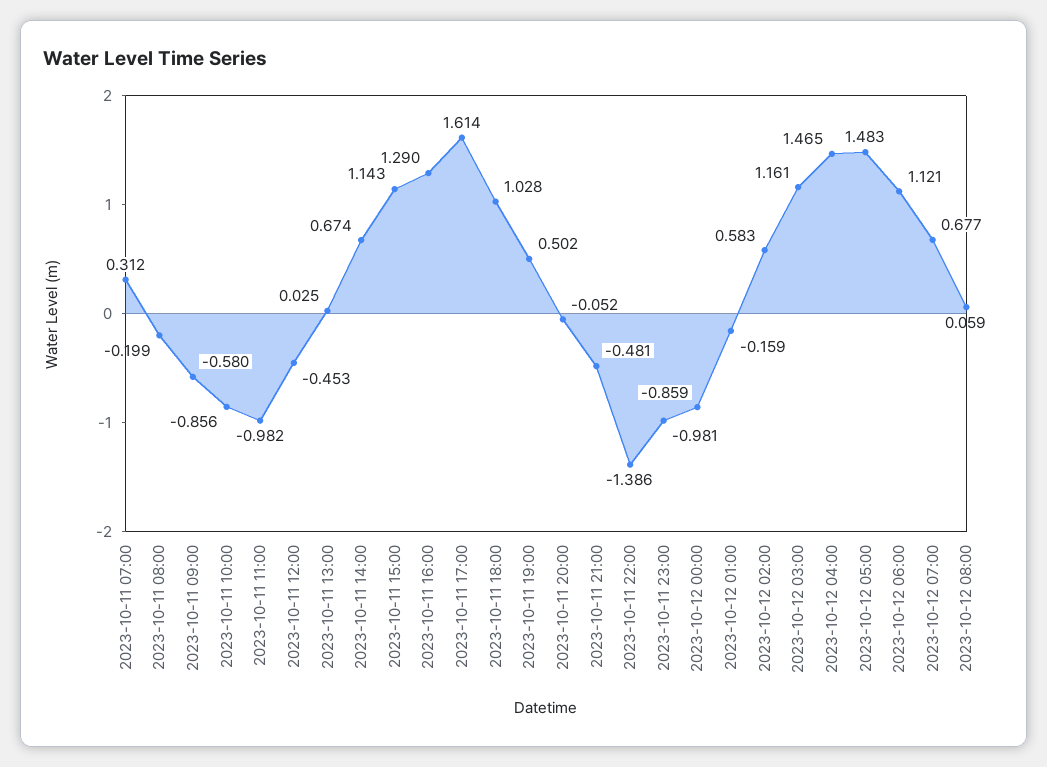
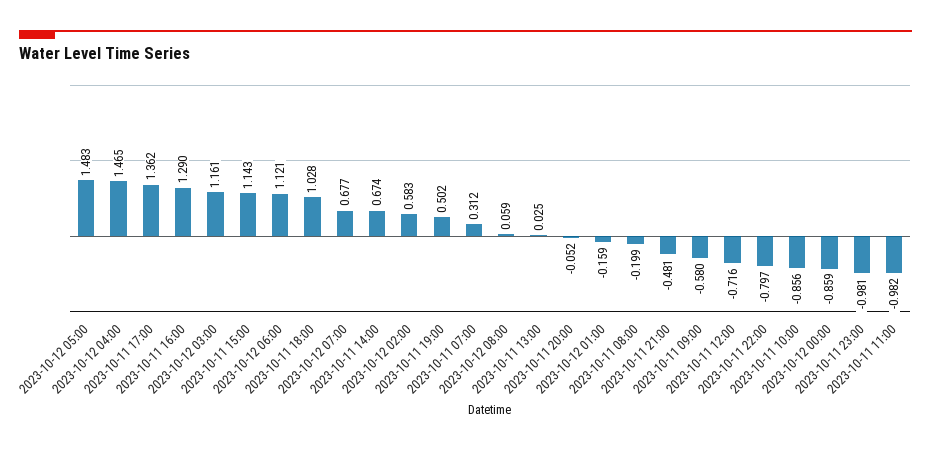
  {
    "2023-10-11 07:00": 0.312,
    "2023-10-11 08:00": -0.199,
    "2023-10-11 09:00": -0.58,
    "2023-10-11 10:00": -0.856,
    "2023-10-11 11:00": -0.982,
-   "2023-10-11 12:00": -0.453,
+   "2023-10-11 12:00": -0.716,
    "2023-10-11 13:00": 0.025,
    "2023-10-11 14:00": 0.674,
    "2023-10-11 15:00": 1.143,
    "2023-10-11 16:00": 1.29,
-   "2023-10-11 17:00": 1.614,
+   "2023-10-11 17:00": 1.362,
    "2023-10-11 18:00": 1.028,
    "2023-10-11 19:00": 0.502,
    "2023-10-11 20:00": -0.052,
    "2023-10-11 21:00": -0.481,
-   "2023-10-11 22:00": -1.386,
+   "2023-10-11 22:00": -0.797,
    "2023-10-11 23:00": -0.981,
    "2023-10-12 00:00": -0.859,
    "2023-10-12 01:00": -0.159,
    "2023-10-12 02:00": 0.583,
    "2023-10-12 03:00": 1.161,
    "2023-10-12 04:00": 1.465,
    "2023-10-12 05:00": 1.483,
    "2023-10-12 06:00": 1.121,
    "2023-10-12 07:00": 0.677,
    "2023-10-12 08:00": 0.059
  }

